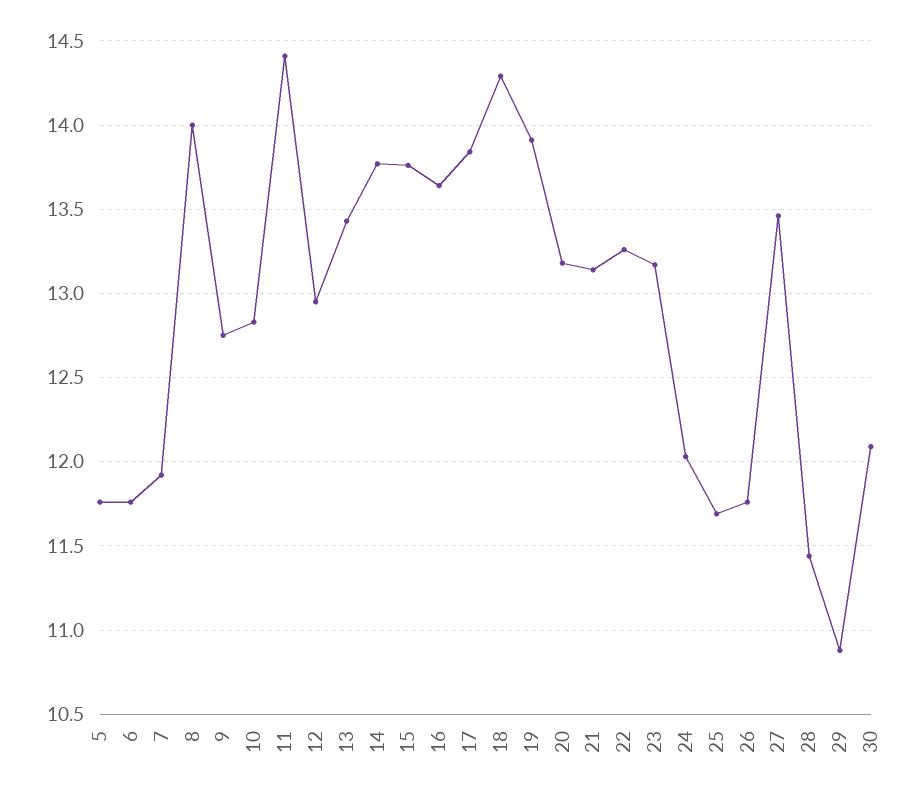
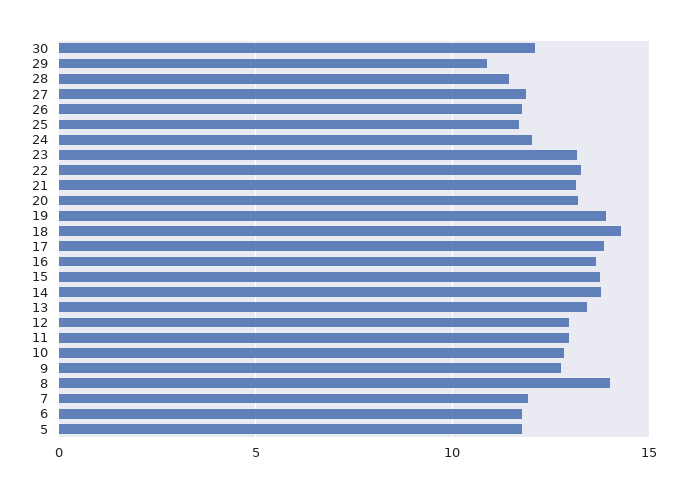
  {
    "5": 11.75,
    "6": 11.75,
    "7": 11.9,
    "8": 14,
    "9": 12.75,
    "10": 12.85,
-   "11": 14.4,
+   "11": 13,
    "12": 12.95,
    "13": 13.45,
    "14": 13.75,
    "15": 13.75,
    "16": 13.65,
    "17": 13.85,
    "18": 14.3,
    "19": 13.9,
    "20": 13.2,
    "21": 13.15,
    "22": 13.25,
    "23": 13.15,
    "24": 12.05,
    "25": 11.7,
    "26": 11.75,
-   "27": 13.45,
+   "27": 12,
    "28": 11.45,
    "29": 10.9,
    "30": 12.1
  }

